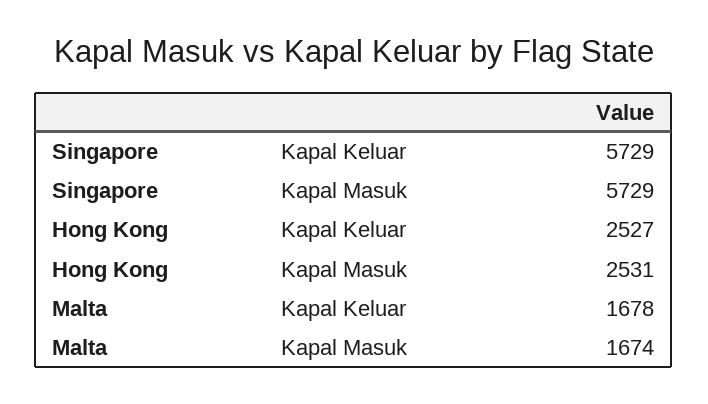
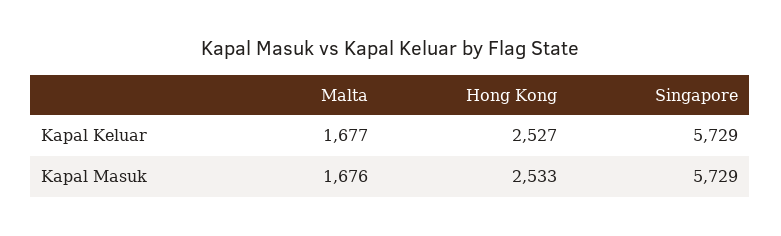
  {
    "Singapore": {
      "Kapal Keluar": 5729,
      "Kapal Masuk": 5729
    },
    "Hong Kong": {
      "Kapal Keluar": 2527,
-     "Kapal Masuk": 2531
+     "Kapal Masuk": 2533
    },
    "Malta": {
-     "Kapal Keluar": 1678,
+     "Kapal Keluar": 1677,
-     "Kapal Masuk": 1674
+     "Kapal Masuk": 1676
    }
  }

